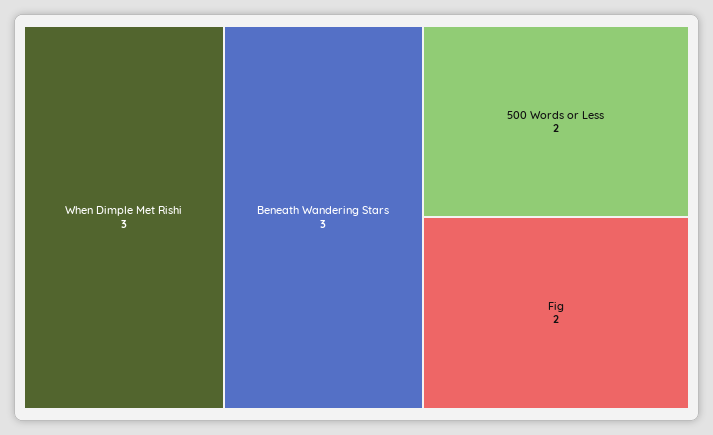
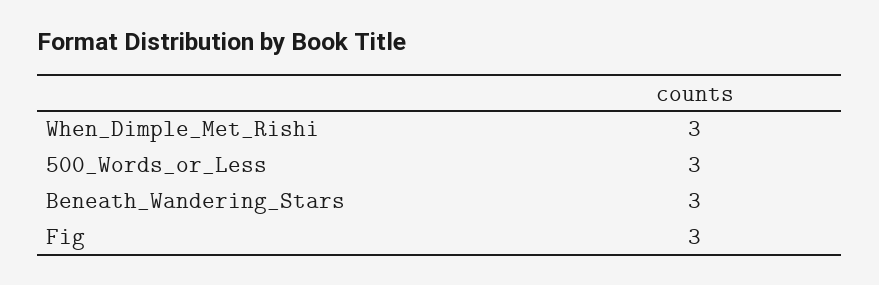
  {
    "When Dimple Met Rishi": 3,
    "Beneath Wandering Stars": 3,
-   "500 Words or Less": 2,
+   "500 Words or Less": 3,
-   "Fig": 2
+   "Fig": 3
  }

